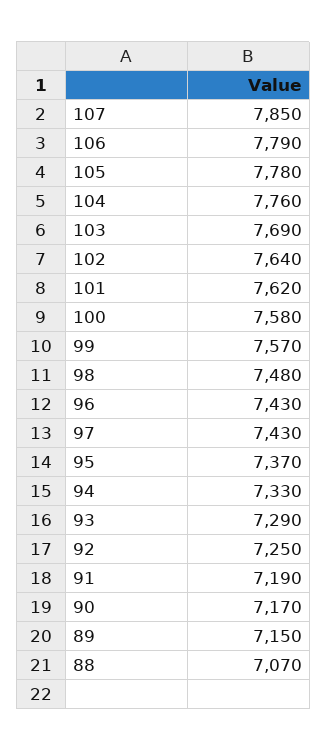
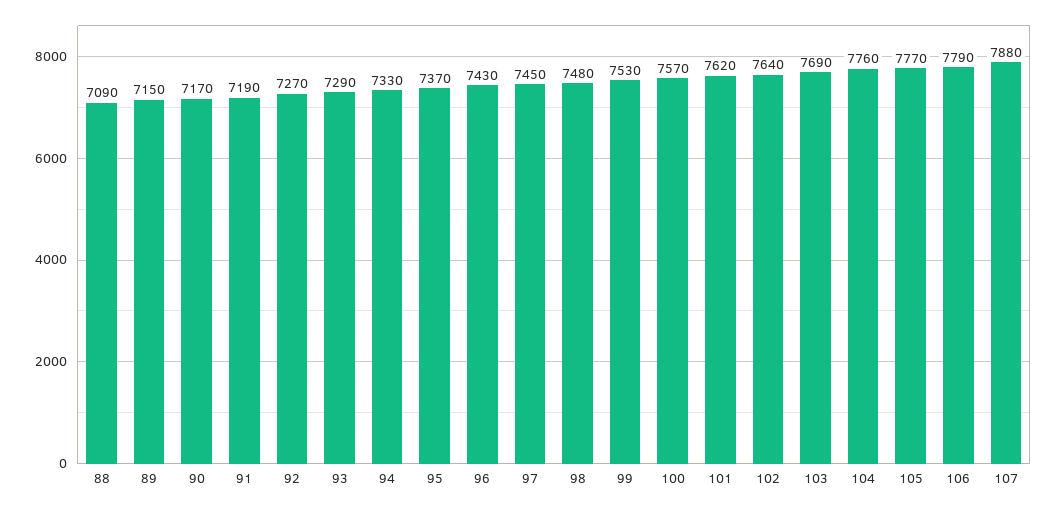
  {
-   "107": 7850,
+   "107": 7880,
    "106": 7790,
-   "105": 7780,
+   "105": 7770,
    "104": 7760,
    "103": 7690,
    "102": 7640,
    "101": 7620,
-   "100": 7580,
+   "100": 7570,
-   "99": 7570,
+   "99": 7530,
    "98": 7480,
    "96": 7430,
-   "97": 7430,
+   "97": 7450,
    "95": 7370,
    "94": 7330,
    "93": 7290,
-   "92": 7250,
+   "92": 7270,
    "91": 7190,
    "90": 7170,
    "89": 7150,
-   "88": 7070
+   "88": 7090
  }

